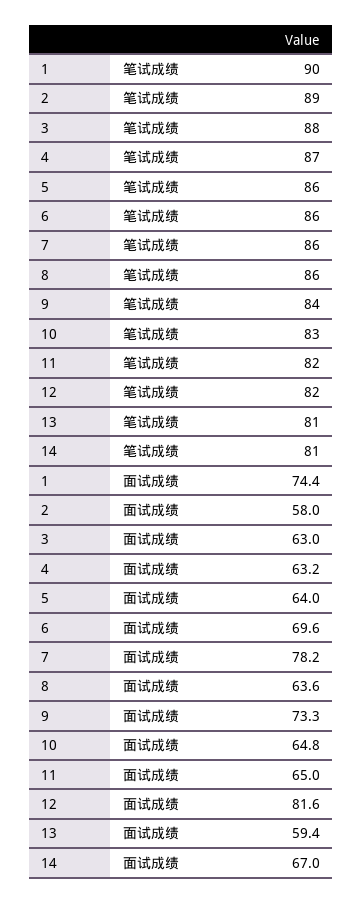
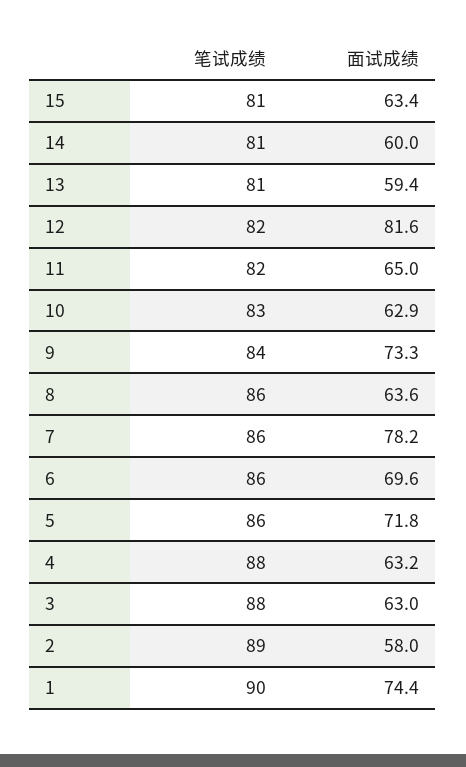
  {
    "1": {
      "笔试成绩": 90,
      "面试成绩": 74.4
    },
    "2": {
      "笔试成绩": 89,
      "面试成绩": 58
    },
    "3": {
      "笔试成绩": 88,
      "面试成绩": 63
    },
    "4": {
-     "笔试成绩": 87,
+     "笔试成绩": 88,
      "面试成绩": 63.2
    },
    "5": {
      "笔试成绩": 86,
-     "面试成绩": 64
+     "面试成绩": 71.8
    },
    "6": {
      "笔试成绩": 86,
      "面试成绩": 69.6
    },
    "7": {
      "笔试成绩": 86,
      "面试成绩": 78.2
    },
    "8": {
      "笔试成绩": 86,
      "面试成绩": 63.6
    },
    "9": {
      "笔试成绩": 84,
      "面试成绩": 73.3
    },
    "10": {
      "笔试成绩": 83,
-     "面试成绩": 64.8
+     "面试成绩": 62.9
    },
    "11": {
      "笔试成绩": 82,
      "面试成绩": 65
    },
    "12": {
      "笔试成绩": 82,
      "面试成绩": 81.6
    },
    "13": {
      "笔试成绩": 81,
      "面试成绩": 59.4
    },
    "14": {
      "笔试成绩": 81,
-     "面试成绩": 67
+     "面试成绩": 60
-   }
+   },
+   "15": {
+     "笔试成绩": 81,
+     "面试成绩": 63.4
+   }
  }

